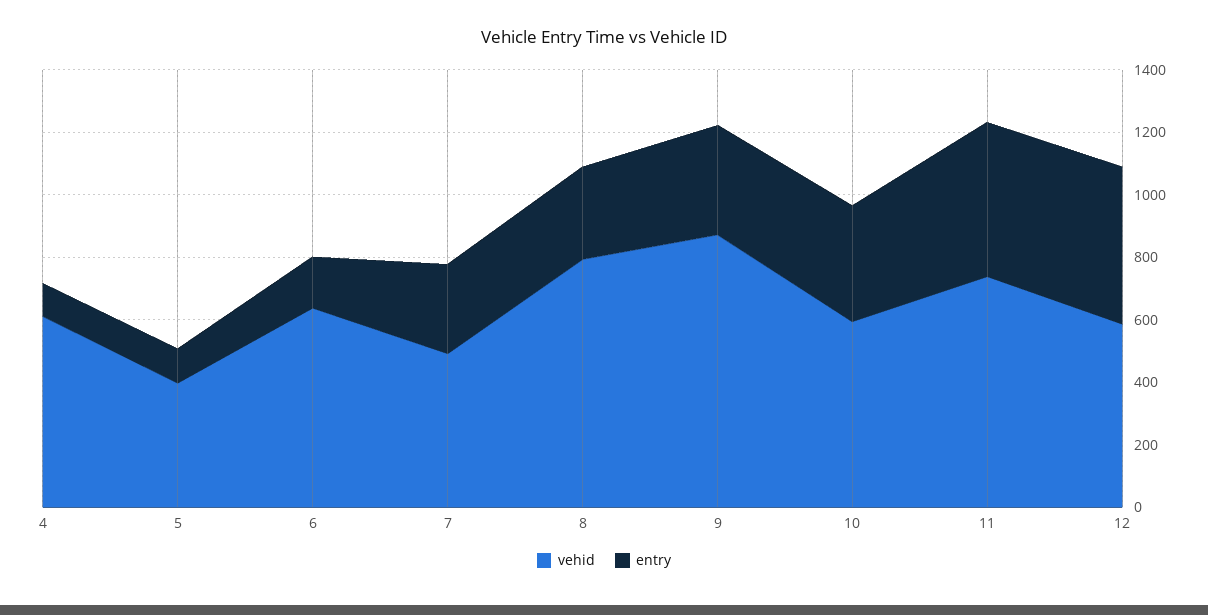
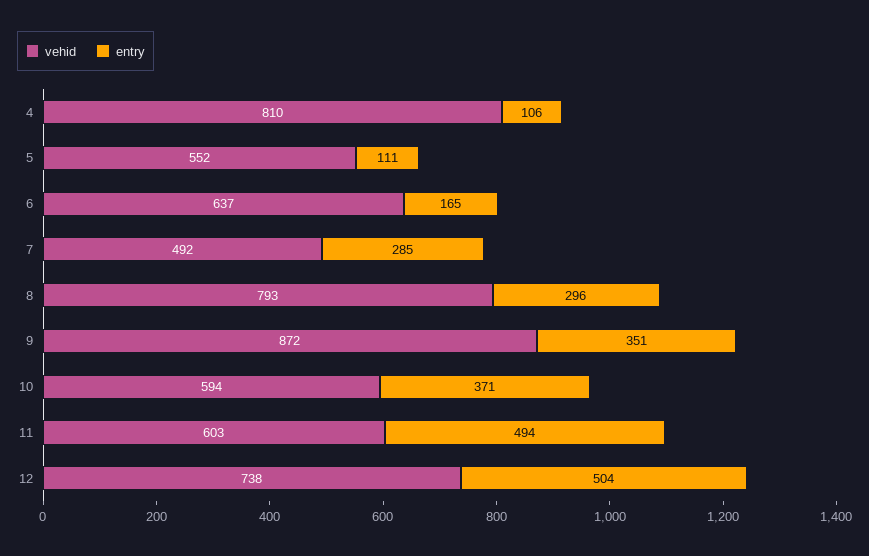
  {
    "vehid": {
-     "4": 600,
+     "4": 810,
-     "5": 400,
+     "5": 552,
      "6": 637,
      "7": 492,
      "8": 793,
      "9": 872,
      "10": 594,
-     "11": 750,
+     "11": 603,
-     "12": 600
+     "12": 738
    },
    "entry": {
      "4": 106,
      "5": 111,
      "6": 165,
      "7": 285,
      "8": 296,
      "9": 351,
      "10": 371,
      "11": 494,
      "12": 504
    }
  }

